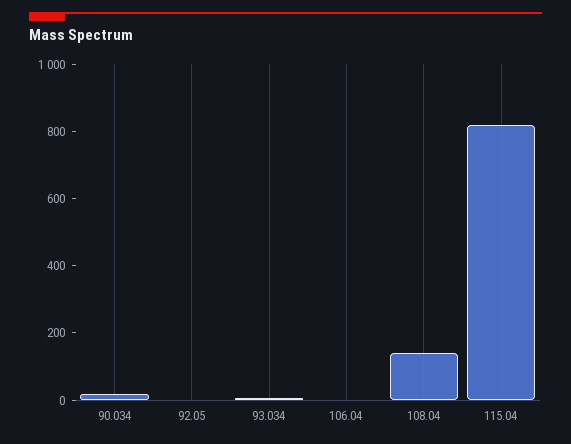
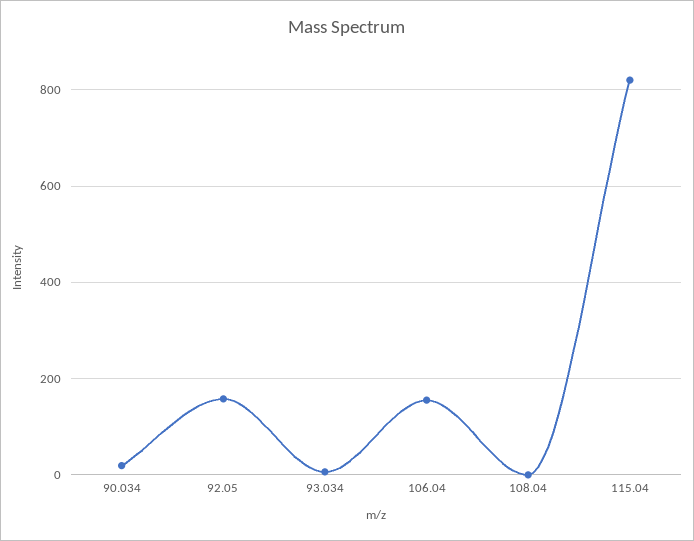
  {
    "90.034": 20,
-   "92.05": 0,
+   "92.05": 160,
    "93.034": 0,
-   "106.04": 0,
+   "106.04": 160,
-   "108.04": 150,
+   "108.04": 0,
    "115.04": 820
  }

